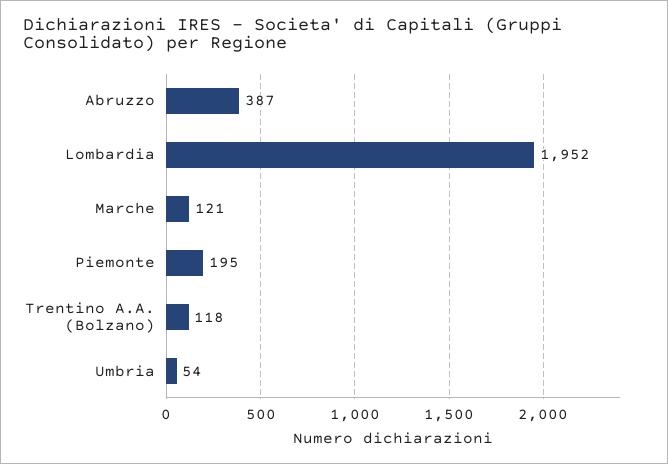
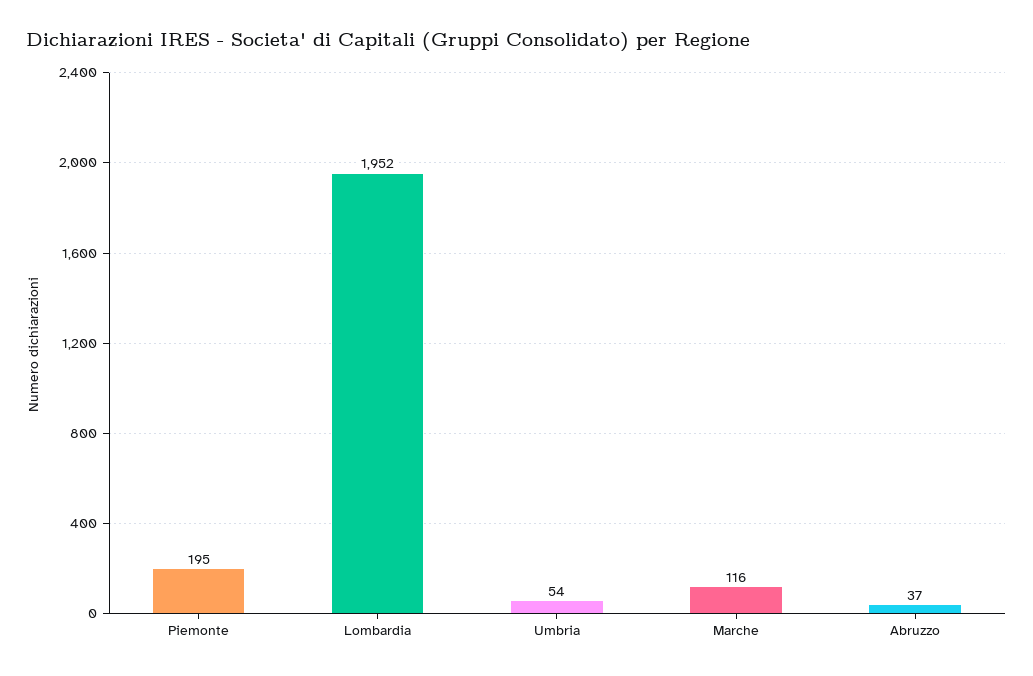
  {
-   "Abruzzo": 387,
+   "Abruzzo": 37,
    "Lombardia": 1952,
-   "Marche": 121,
+   "Marche": 116,
    "Piemonte": 195,
-   "Trentino A.A. (Bolzano)": 118,
    "Umbria": 54
  }

